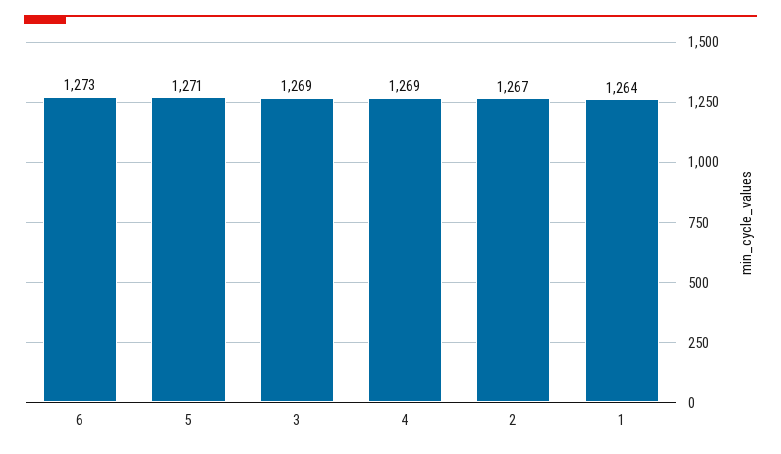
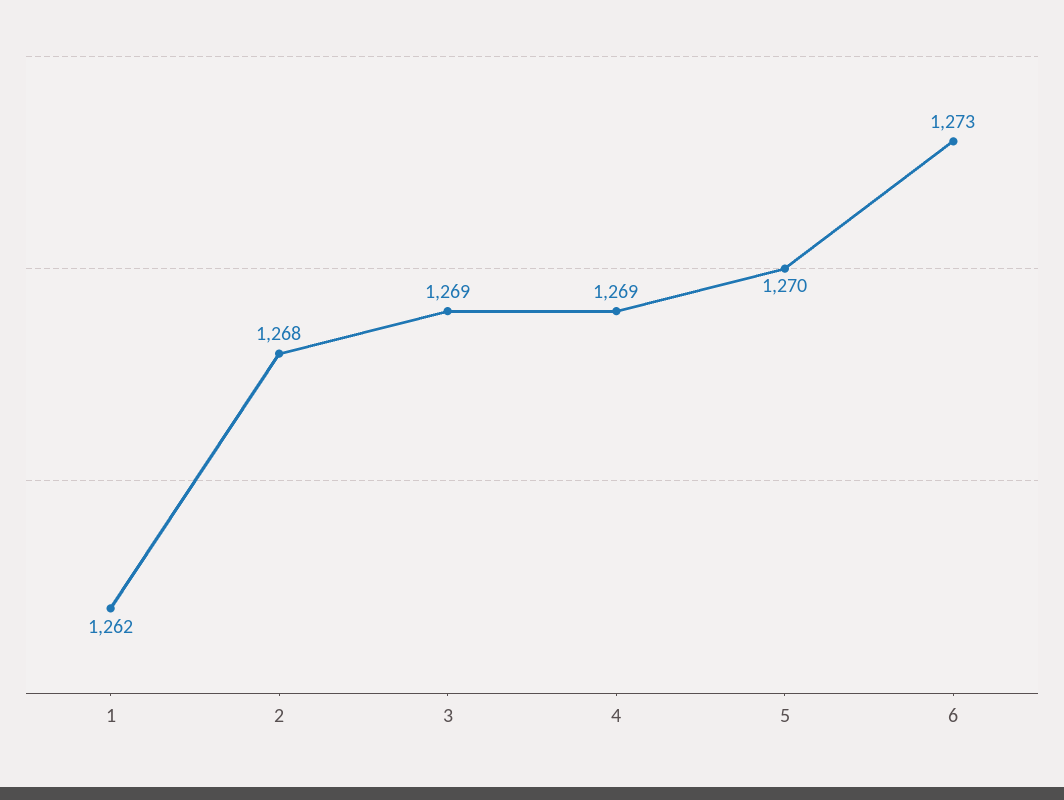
  {
    "6": 1273,
-   "5": 1271,
+   "5": 1270,
    "3": 1269,
    "4": 1269,
-   "2": 1267,
+   "2": 1268,
-   "1": 1264
+   "1": 1262
  }

